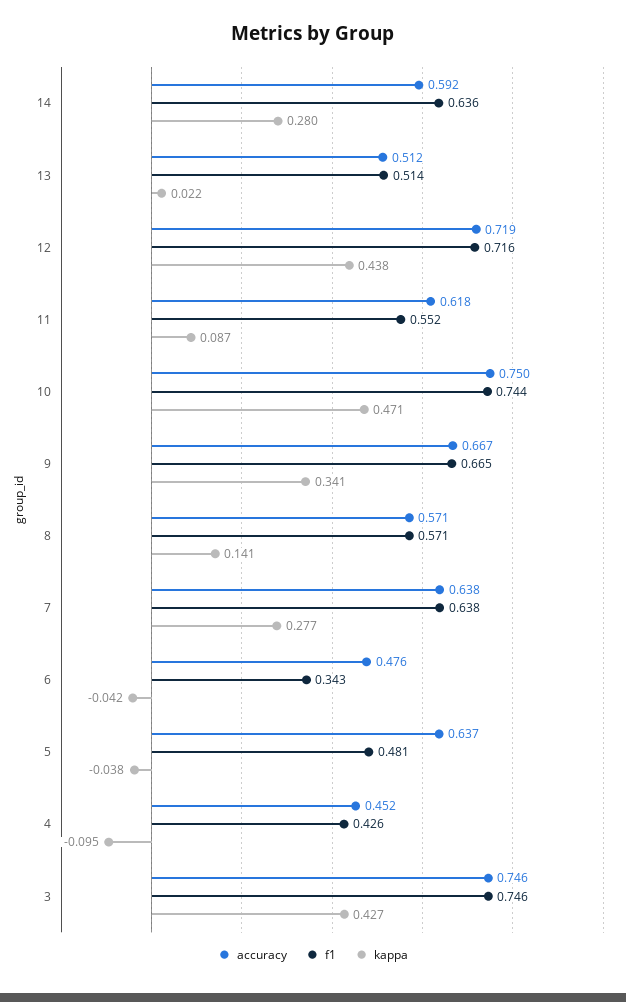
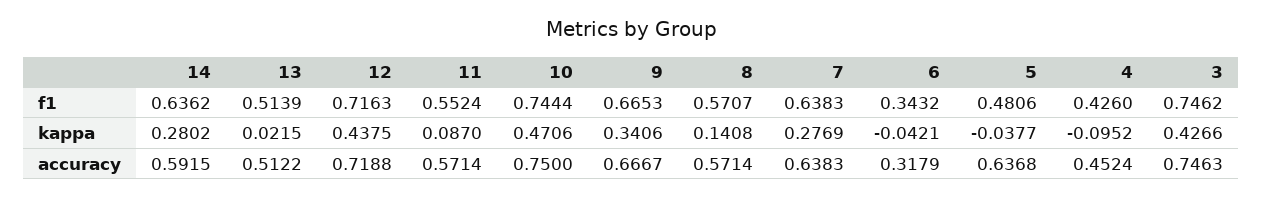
  {
    "accuracy": {
      "14": 0.5915,
      "13": 0.5122,
      "12": 0.7188,
-     "11": 0.618,
+     "11": 0.5714,
      "10": 0.75,
      "9": 0.6667,
      "8": 0.5714,
      "7": 0.6383,
-     "6": 0.476,
+     "6": 0.3179,
      "5": 0.6368,
      "4": 0.4524,
      "3": 0.7463
    },
    "f1": {
      "14": 0.6362,
      "13": 0.5139,
      "12": 0.7163,
      "11": 0.5524,
      "10": 0.7444,
      "9": 0.6653,
      "8": 0.5707,
      "7": 0.6383,
      "6": 0.3432,
      "5": 0.4806,
      "4": 0.426,
      "3": 0.7462
    },
    "kappa": {
      "14": 0.2802,
      "13": 0.0215,
      "12": 0.4375,
      "11": 0.087,
      "10": 0.4706,
      "9": 0.3406,
      "8": 0.1408,
      "7": 0.2769,
      "6": -0.0421,
      "5": -0.0377,
      "4": -0.0952,
      "3": 0.4266
    }
  }

